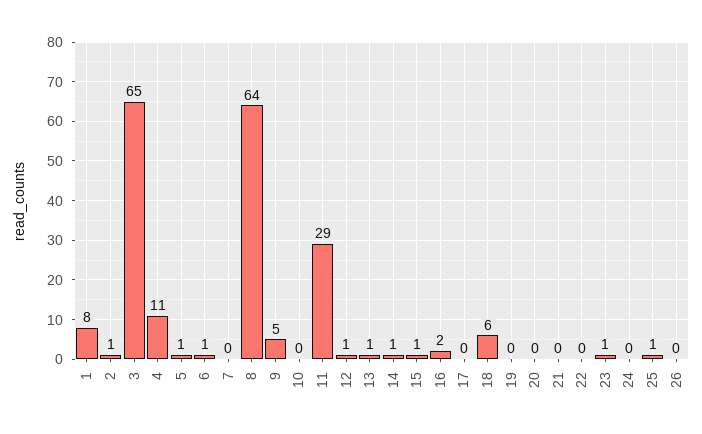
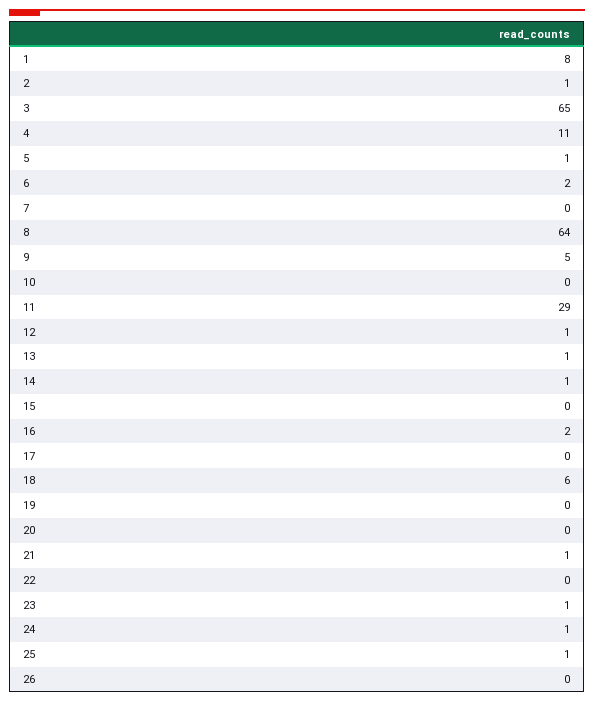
  {
    "1": 8,
    "2": 1,
    "3": 65,
    "4": 11,
    "5": 1,
-   "6": 1,
+   "6": 2,
    "7": 0,
    "8": 64,
    "9": 5,
    "10": 0,
    "11": 29,
    "12": 1,
    "13": 1,
    "14": 1,
-   "15": 1,
+   "15": 0,
    "16": 2,
    "17": 0,
    "18": 6,
    "19": 0,
    "20": 0,
-   "21": 0,
+   "21": 1,
    "22": 0,
    "23": 1,
-   "24": 0,
+   "24": 1,
    "25": 1,
    "26": 0
  }

